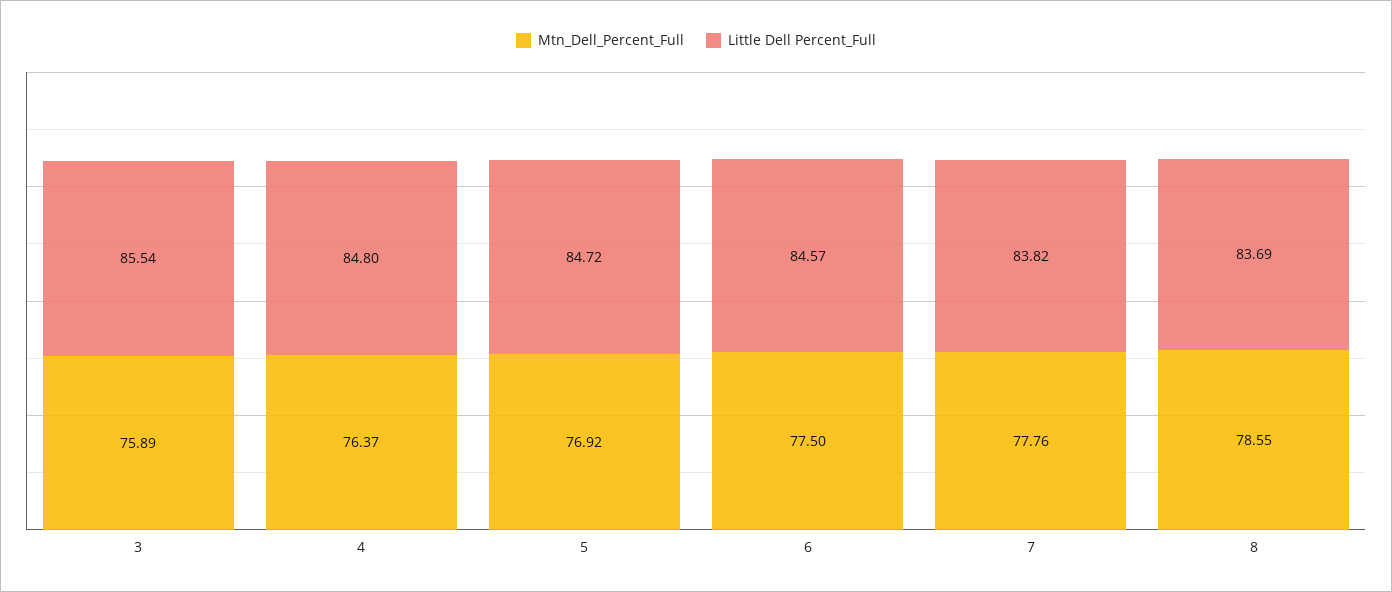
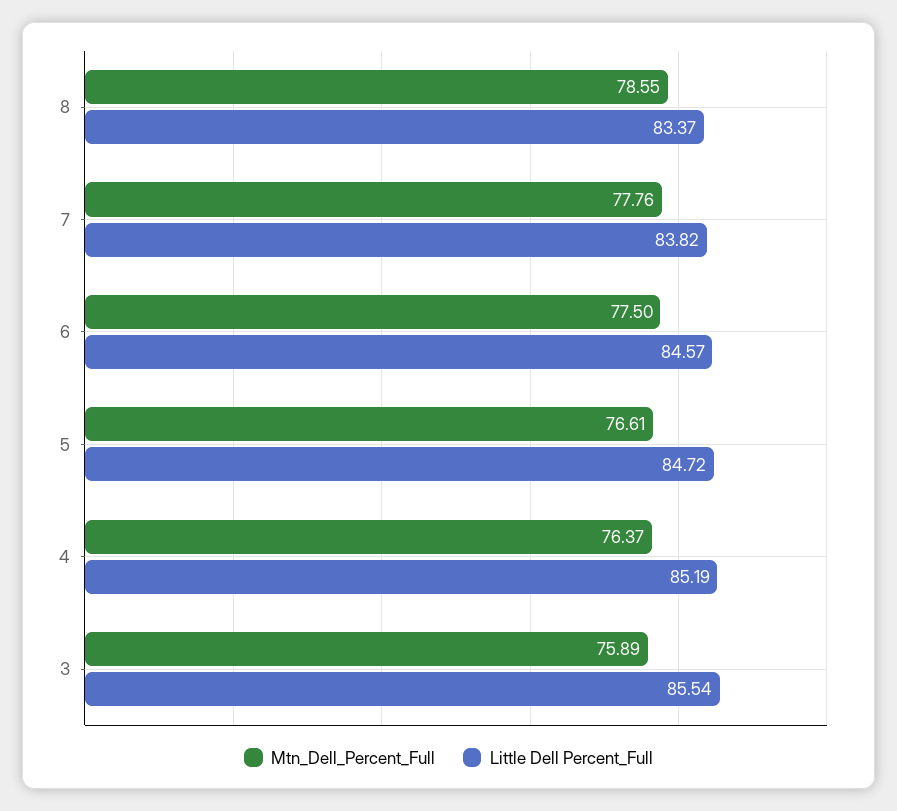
  {
    "Mtn_Dell_Percent_Full": {
      "3": 75.89,
      "4": 76.37,
-     "5": 76.92,
+     "5": 76.61,
      "6": 77.5,
      "7": 77.76,
      "8": 78.55
    },
    "Little Dell Percent_Full": {
      "3": 85.54,
-     "4": 84.8,
+     "4": 85.19,
      "5": 84.72,
      "6": 84.57,
      "7": 83.82,
-     "8": 83.69
+     "8": 83.37
    }
  }

